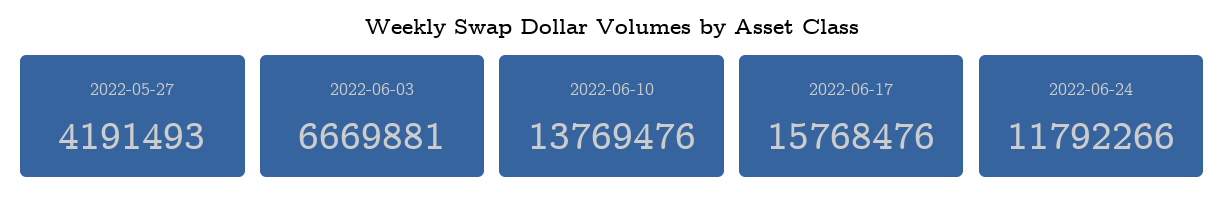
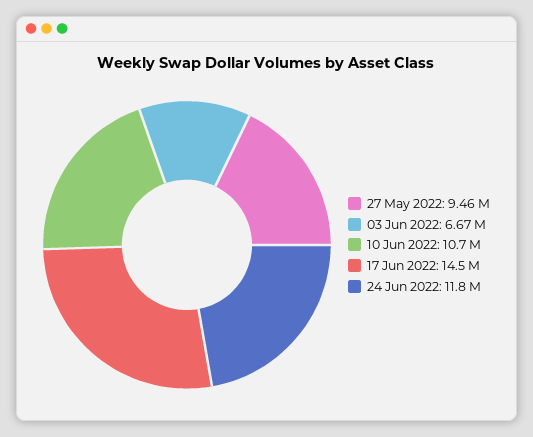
  {
-   "2022-05-27": 4191493,
+   "2022-05-27": 9460000,
    "2022-06-03": 6669881,
-   "2022-06-10": 13769476,
+   "2022-06-10": 10700000,
-   "2022-06-17": 15768476,
+   "2022-06-17": 14500000,
    "2022-06-24": 11792266
  }

